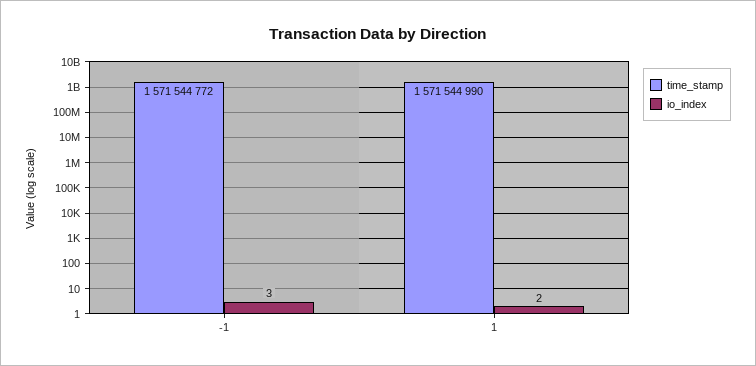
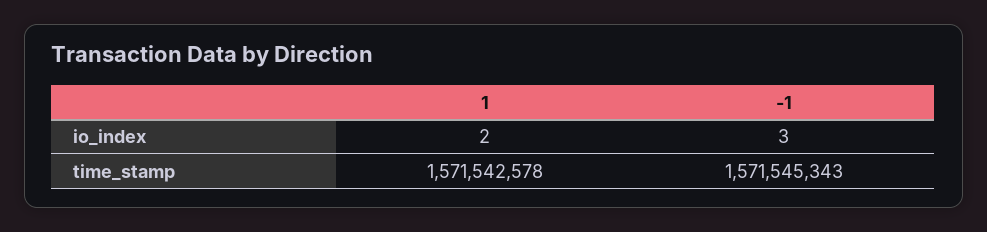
  {
    "time_stamp": {
-     "-1": 1571544772,
+     "-1": 1571545343,
-     "1": 1571544990
+     "1": 1571542578
    },
    "io_index": {
      "-1": 3,
      "1": 2
    }
  }

